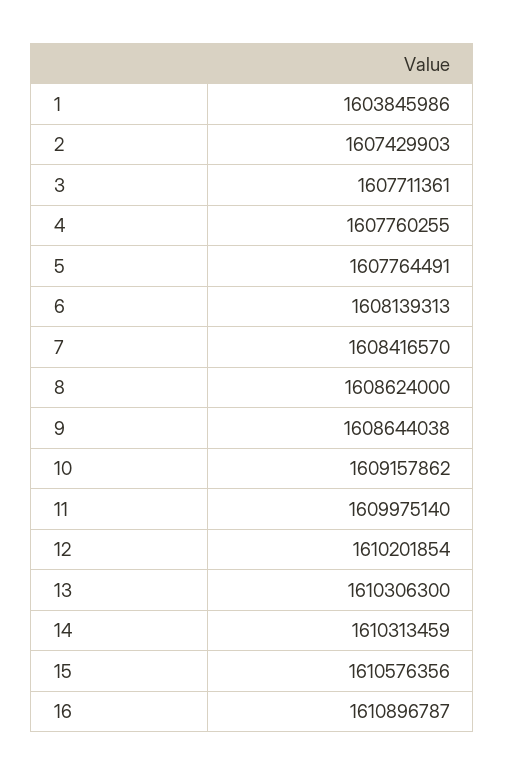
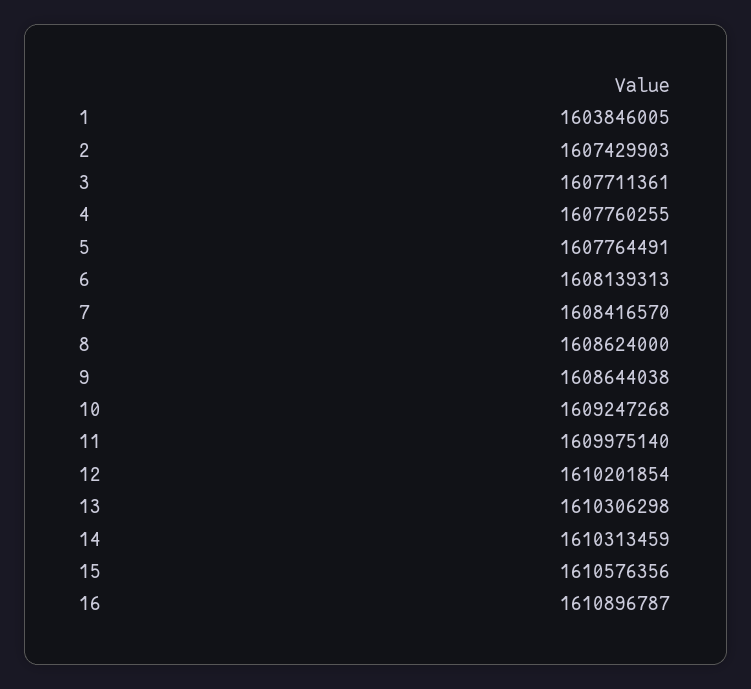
  {
-   "1": 1603845986,
+   "1": 1603846005,
    "2": 1607429903,
    "3": 1607711361,
    "4": 1607760255,
    "5": 1607764491,
    "6": 1608139313,
    "7": 1608416570,
    "8": 1608624000,
    "9": 1608644038,
-   "10": 1609157862,
+   "10": 1609247268,
    "11": 1609975140,
    "12": 1610201854,
-   "13": 1610306300,
+   "13": 1610306298,
    "14": 1610313459,
    "15": 1610576356,
    "16": 1610896787
  }

